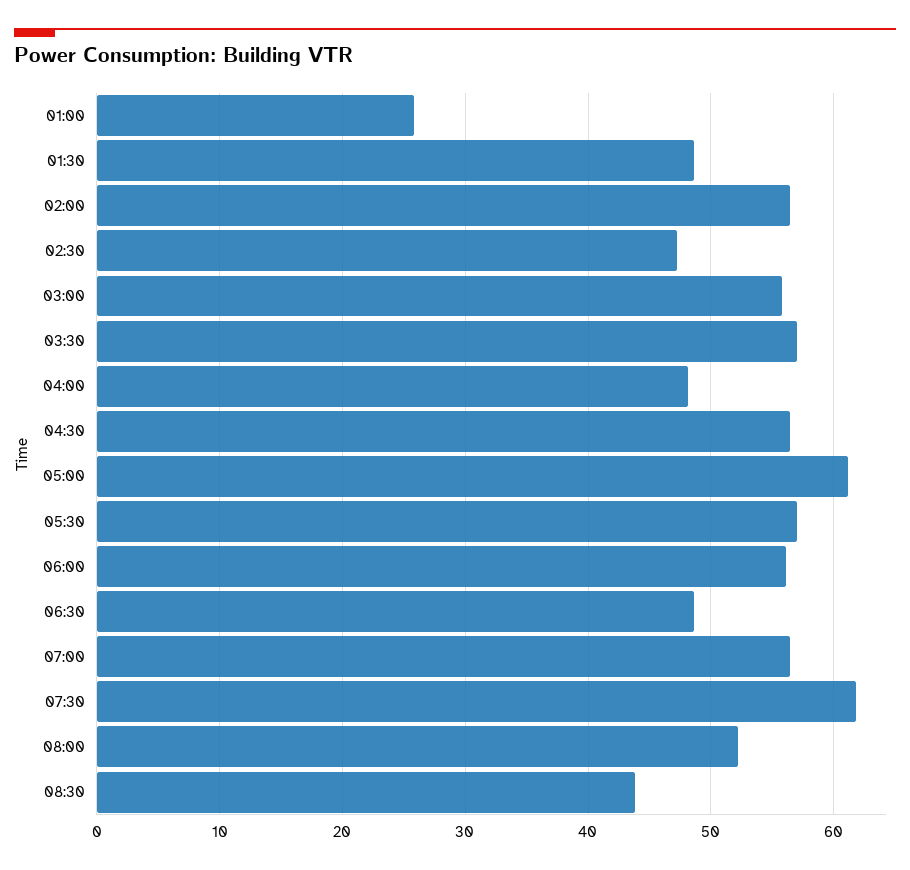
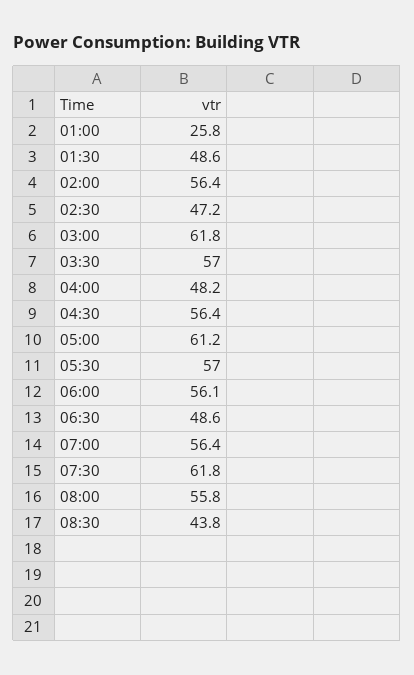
  {
    "01:00": 25.8,
    "01:30": 48.6,
    "02:00": 56.4,
    "02:30": 47.2,
-   "03:00": 56,
+   "03:00": 61.8,
    "03:30": 57,
    "04:00": 48.2,
    "04:30": 56.4,
    "05:00": 61.2,
    "05:30": 57,
    "06:00": 56.1,
    "06:30": 48.6,
    "07:00": 56.4,
    "07:30": 61.8,
-   "08:00": 52,
+   "08:00": 55.8,
    "08:30": 43.8
  }

